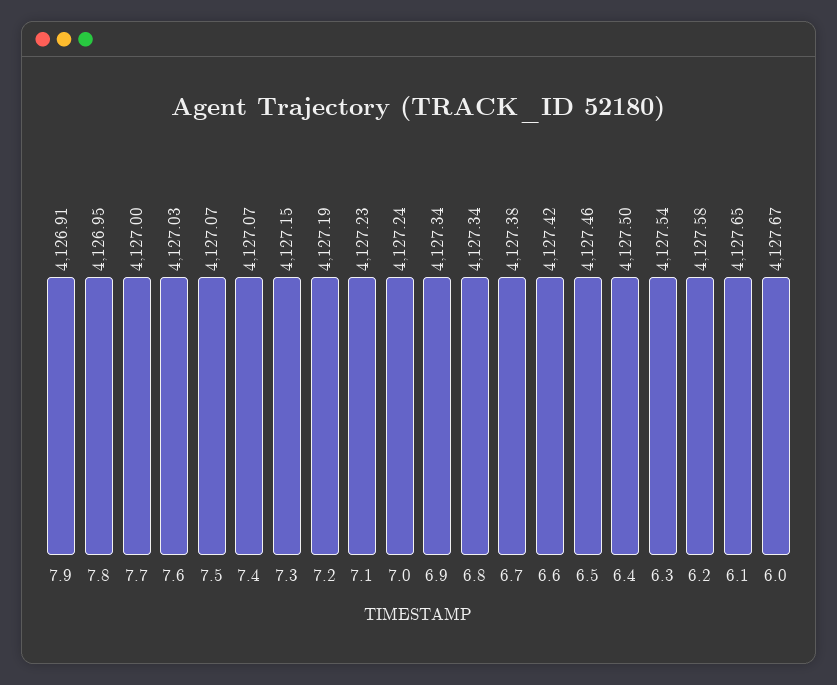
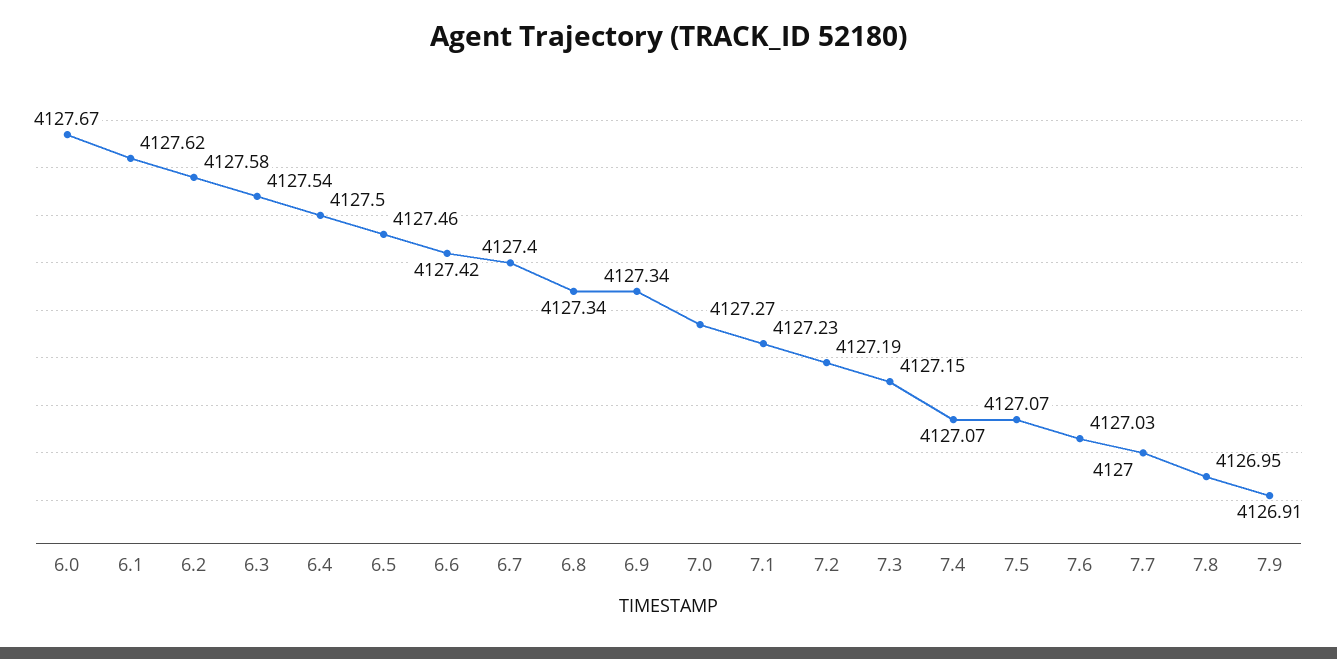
  {
    "7.9": 4126.91,
    "7.8": 4126.95,
    "7.7": 4127,
    "7.6": 4127.03,
    "7.5": 4127.07,
    "7.4": 4127.07,
    "7.3": 4127.15,
    "7.2": 4127.19,
    "7.1": 4127.23,
-   "7.0": 4127.24,
+   "7.0": 4127.27,
    "6.9": 4127.34,
    "6.8": 4127.34,
-   "6.7": 4127.38,
+   "6.7": 4127.4,
    "6.6": 4127.42,
    "6.5": 4127.46,
    "6.4": 4127.5,
    "6.3": 4127.54,
    "6.2": 4127.58,
-   "6.1": 4127.65,
+   "6.1": 4127.62,
    "6.0": 4127.67
  }

